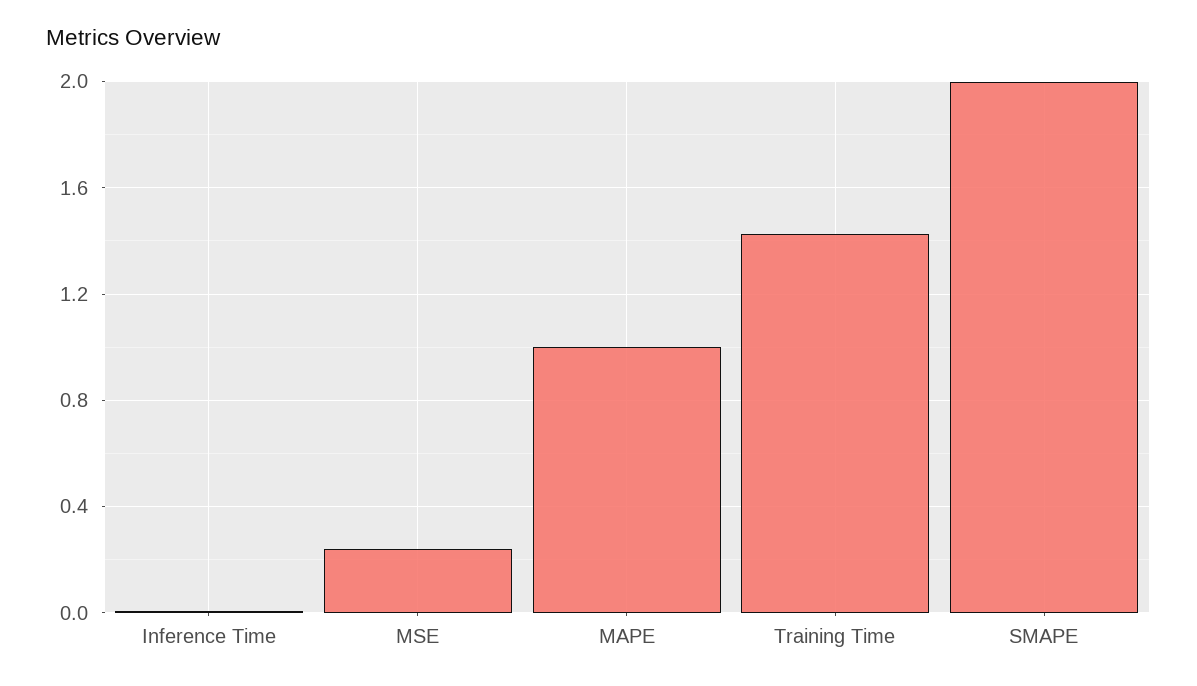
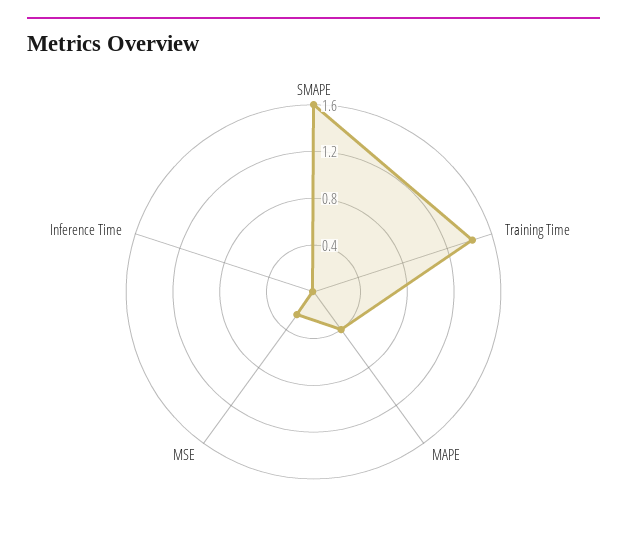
  {
    "Inference Time": 0,
    "MSE": 0.25,
-   "MAPE": 1,
+   "MAPE": 0.4,
    "Training Time": 1.45,
-   "SMAPE": 2
+   "SMAPE": 1.6
  }

